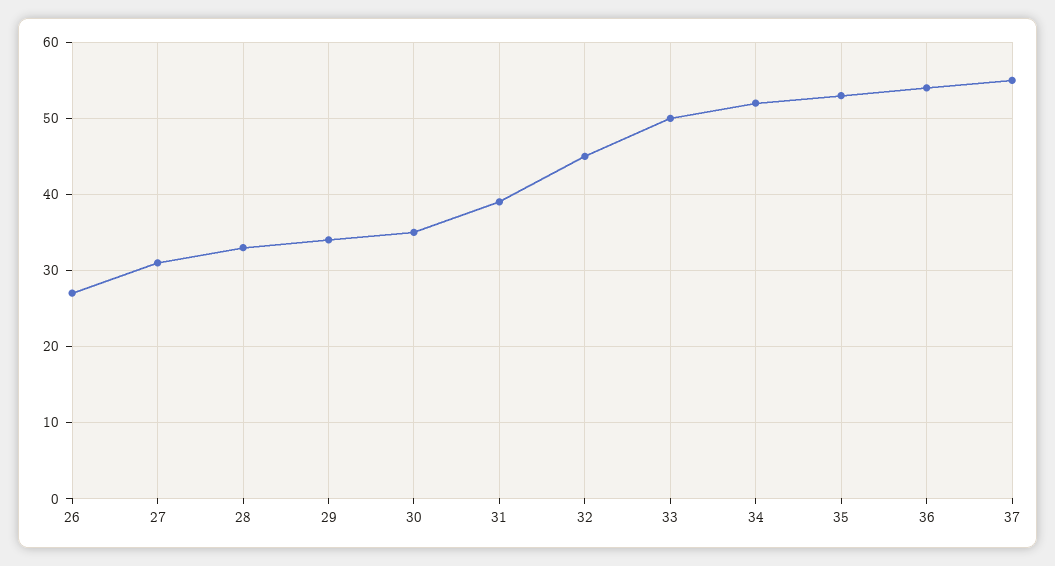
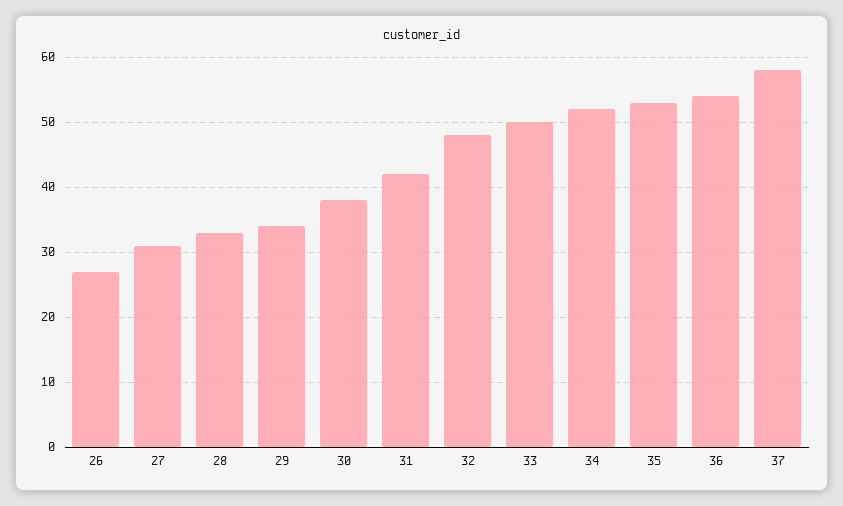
  {
    "26": 27,
    "27": 31,
    "28": 33,
    "29": 34,
-   "30": 35,
+   "30": 38,
-   "31": 39,
+   "31": 42,
-   "32": 45,
+   "32": 48,
    "33": 50,
    "34": 52,
    "35": 53,
    "36": 54,
-   "37": 55
+   "37": 58
  }

